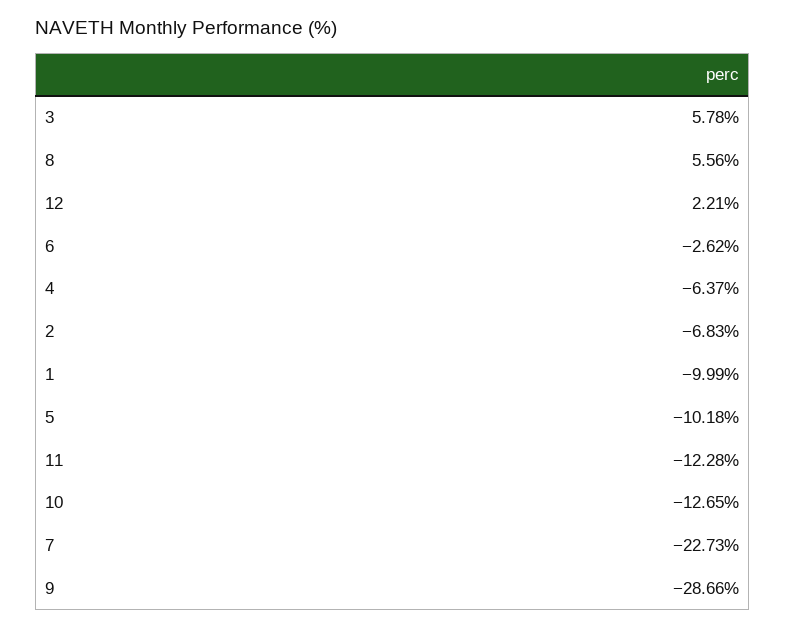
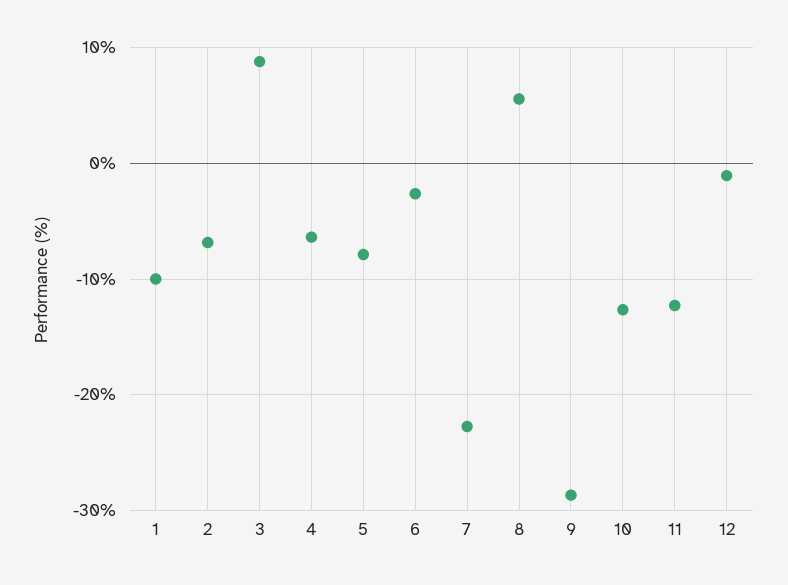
  {
-   "3": 5.78,
+   "3": 9,
    "8": 5.56,
-   "12": 2.21,
+   "12": -1,
    "6": -2.62,
    "4": -6.37,
    "2": -6.83,
    "1": -9.99,
-   "5": -10.18,
+   "5": -8,
    "11": -12.28,
    "10": -12.65,
    "7": -22.73,
    "9": -28.66
  }

